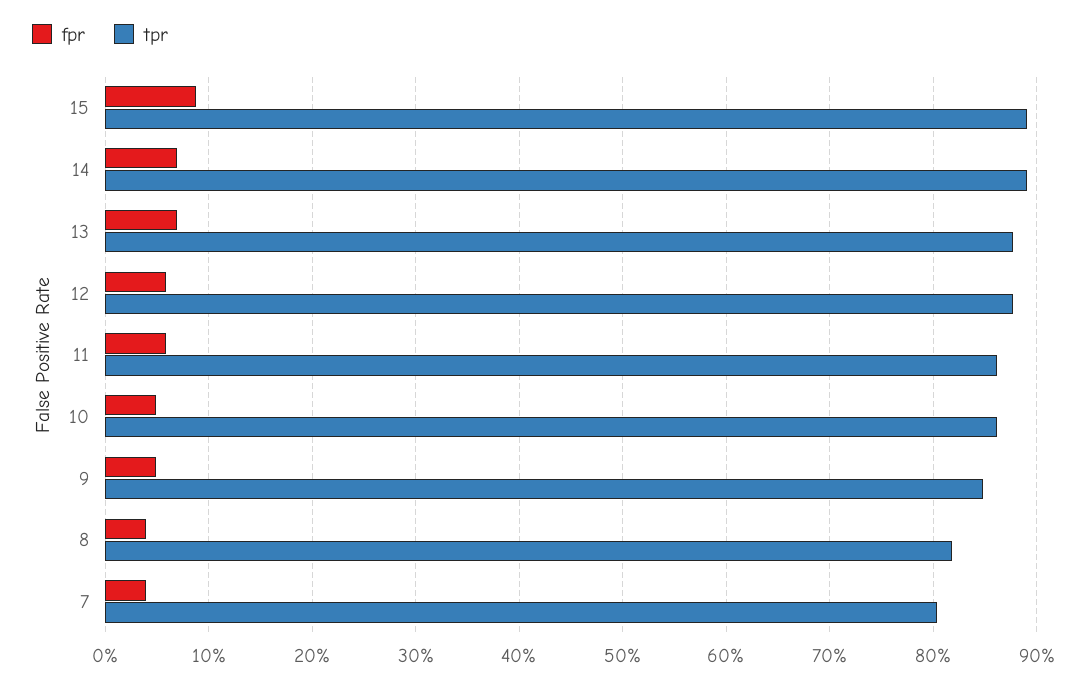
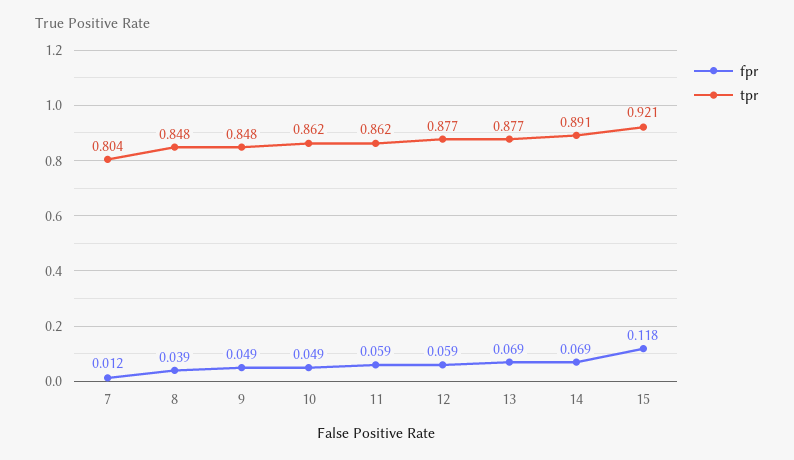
  {
    "fpr": {
-     "15": 0.09,
+     "15": 0.118,
      "14": 0.069,
      "13": 0.069,
      "12": 0.059,
      "11": 0.059,
      "10": 0.049,
      "9": 0.049,
      "8": 0.039,
-     "7": 0.04
+     "7": 0.012
    },
    "tpr": {
-     "15": 0.89,
+     "15": 0.921,
      "14": 0.891,
      "13": 0.877,
      "12": 0.877,
      "11": 0.862,
      "10": 0.862,
      "9": 0.848,
-     "8": 0.82,
+     "8": 0.848,
      "7": 0.804
    }
  }

